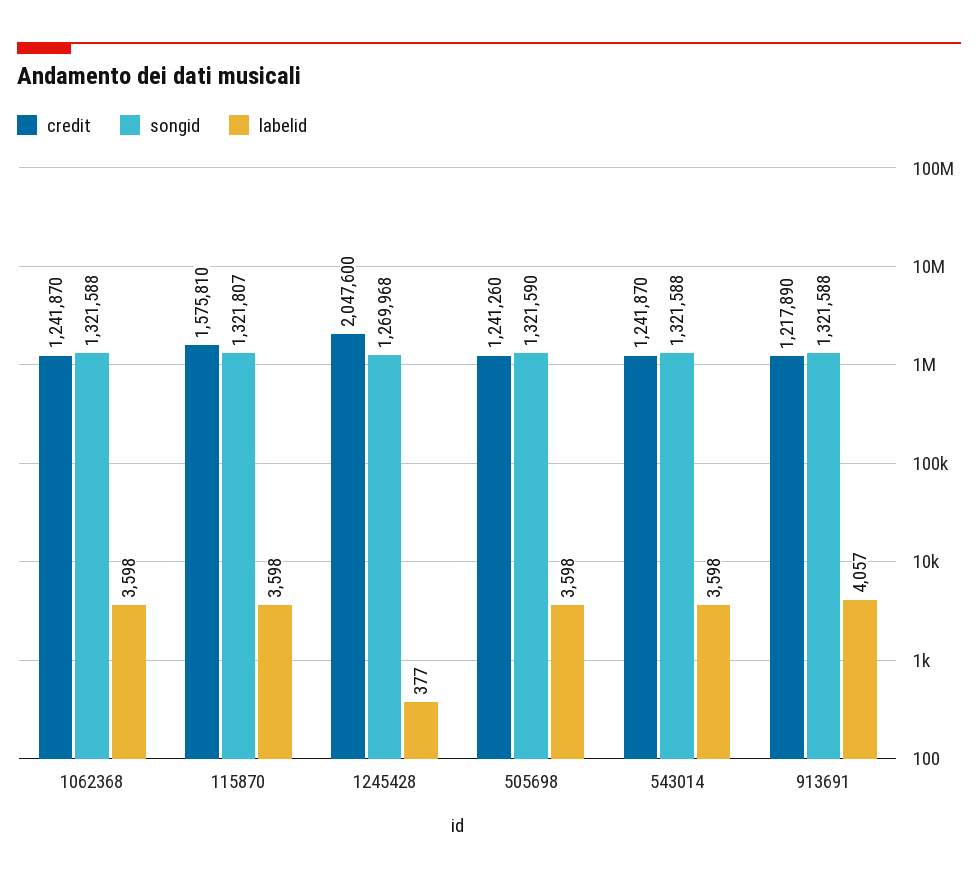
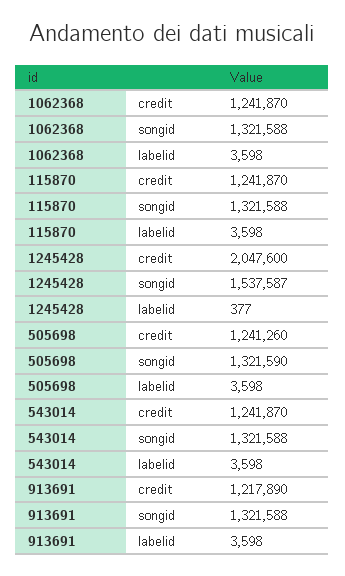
  {
    "credit": {
      "1062368": 1241870,
-     "115870": 1575810,
+     "115870": 1241870,
      "1245428": 2047600,
      "505698": 1241260,
      "543014": 1241870,
      "913691": 1217890
    },
    "songid": {
      "1062368": 1321588,
-     "115870": 1321807,
+     "115870": 1321588,
-     "1245428": 1269968,
+     "1245428": 1537587,
      "505698": 1321590,
      "543014": 1321588,
      "913691": 1321588
    },
    "labelid": {
      "1062368": 3598,
      "115870": 3598,
      "1245428": 377,
      "505698": 3598,
      "543014": 3598,
-     "913691": 4057
+     "913691": 3598
    }
  }

